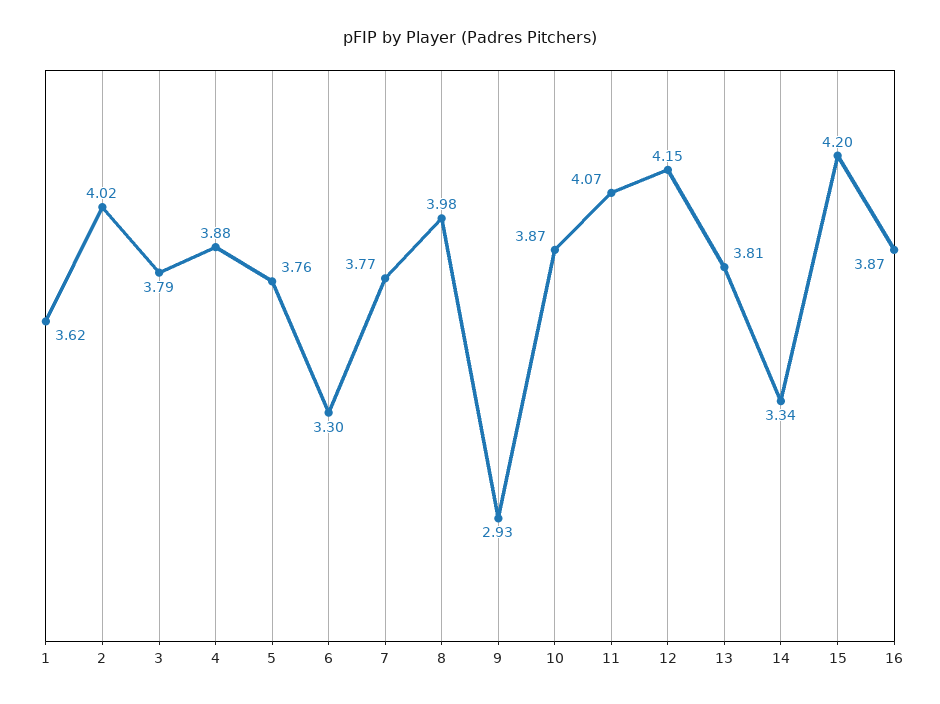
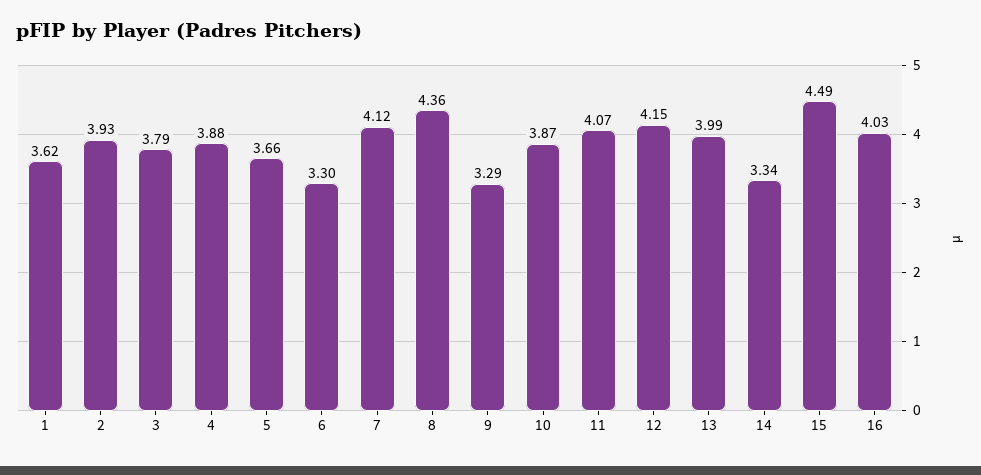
  {
    "1": 3.62,
-   "2": 4.02,
+   "2": 3.93,
    "3": 3.79,
    "4": 3.88,
-   "5": 3.76,
+   "5": 3.66,
    "6": 3.3,
-   "7": 3.77,
+   "7": 4.12,
-   "8": 3.98,
+   "8": 4.36,
-   "9": 2.93,
+   "9": 3.29,
    "10": 3.87,
    "11": 4.07,
    "12": 4.15,
-   "13": 3.81,
+   "13": 3.99,
    "14": 3.34,
-   "15": 4.2,
+   "15": 4.49,
-   "16": 3.87
+   "16": 4.03
  }

